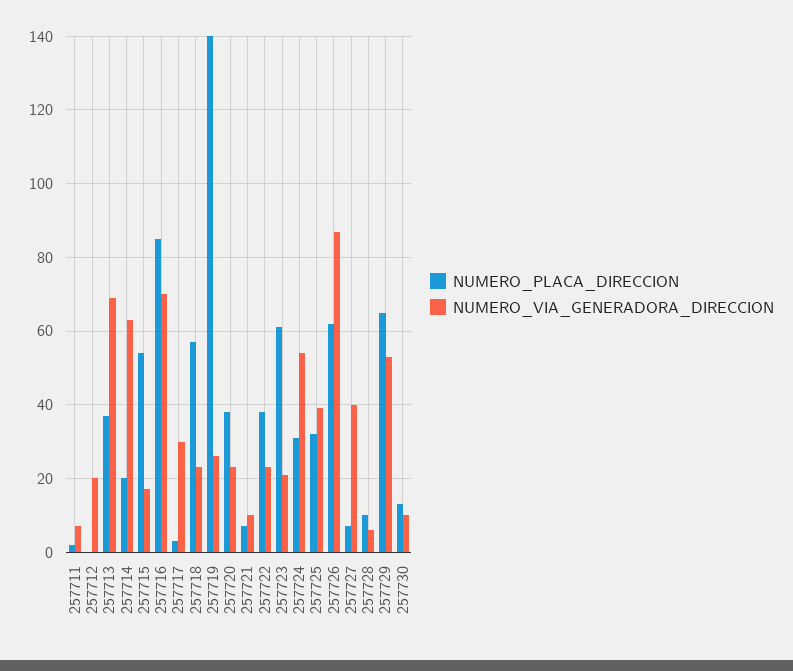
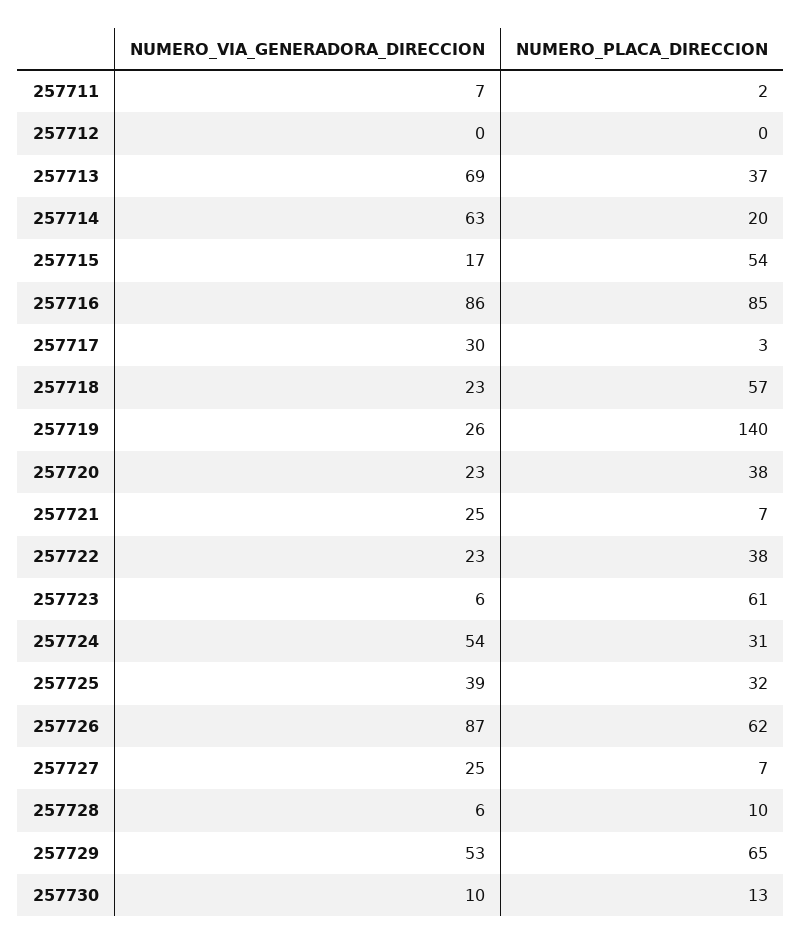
  {
    "NUMERO_PLACA_DIRECCION": {
      "257711": 2,
      "257712": 0,
      "257713": 37,
      "257714": 20,
      "257715": 54,
      "257716": 85,
      "257717": 3,
      "257718": 57,
      "257719": 140,
      "257720": 38,
      "257721": 7,
      "257722": 38,
      "257723": 61,
      "257724": 31,
      "257725": 32,
      "257726": 62,
      "257727": 7,
      "257728": 10,
      "257729": 65,
      "257730": 13
    },
    "NUMERO_VIA_GENERADORA_DIRECCION": {
      "257711": 7,
-     "257712": 20,
+     "257712": 0,
      "257713": 69,
      "257714": 63,
      "257715": 17,
-     "257716": 70,
+     "257716": 86,
      "257717": 30,
      "257718": 23,
      "257719": 26,
      "257720": 23,
-     "257721": 10,
+     "257721": 25,
      "257722": 23,
-     "257723": 20,
+     "257723": 6,
      "257724": 54,
      "257725": 39,
      "257726": 87,
-     "257727": 40,
+     "257727": 25,
      "257728": 6,
      "257729": 53,
      "257730": 10
    }
  }

